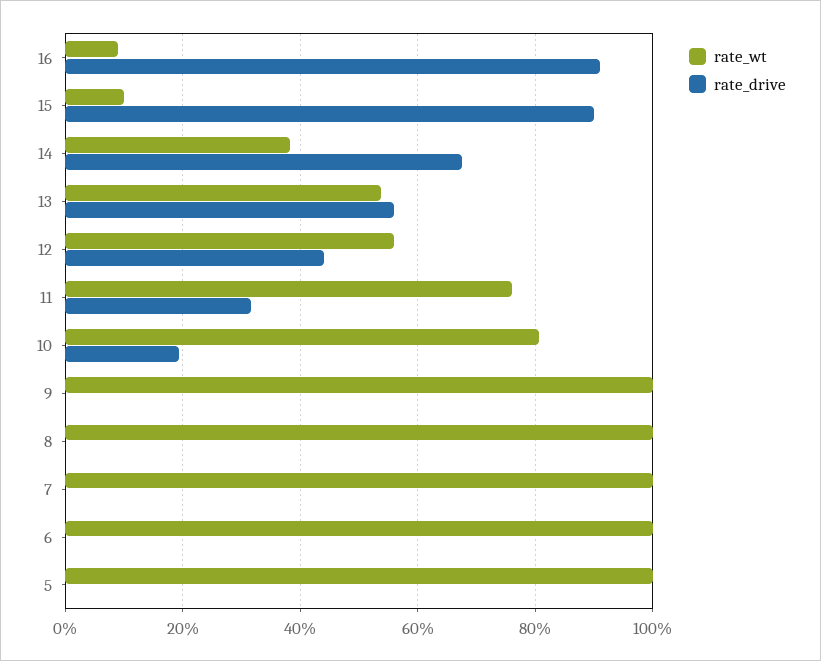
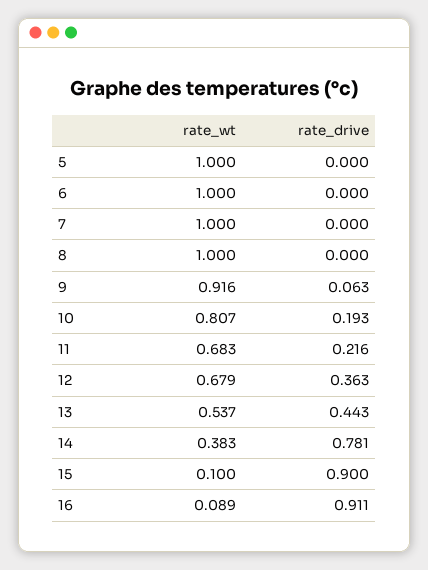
  {
    "rate_wt": {
      "16": 0.089,
      "15": 0.1,
      "14": 0.383,
      "13": 0.537,
-     "12": 0.56,
+     "12": 0.679,
-     "11": 0.76,
+     "11": 0.683,
      "10": 0.807,
-     "9": 1,
+     "9": 0.916,
      "8": 1,
      "7": 1,
      "6": 1,
      "5": 1
    },
    "rate_drive": {
      "16": 0.911,
      "15": 0.9,
-     "14": 0.68,
+     "14": 0.781,
-     "13": 0.56,
+     "13": 0.443,
-     "12": 0.44,
+     "12": 0.363,
-     "11": 0.32,
+     "11": 0.216,
      "10": 0.193,
-     "9": 0,
+     "9": 0.063,
      "8": 0,
      "7": 0,
      "6": 0,
      "5": 0
    }
  }

